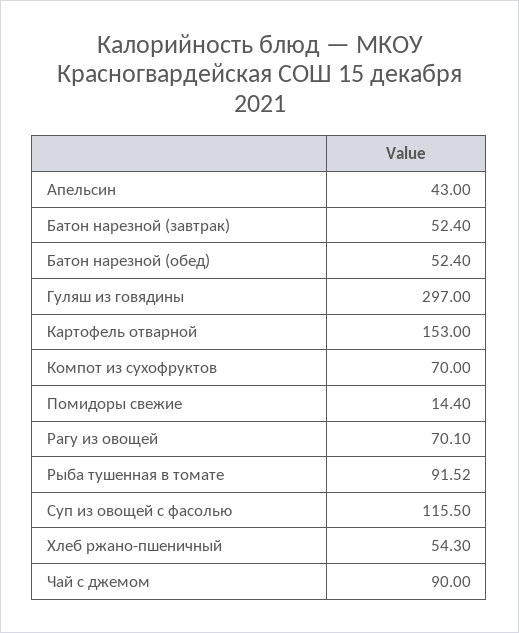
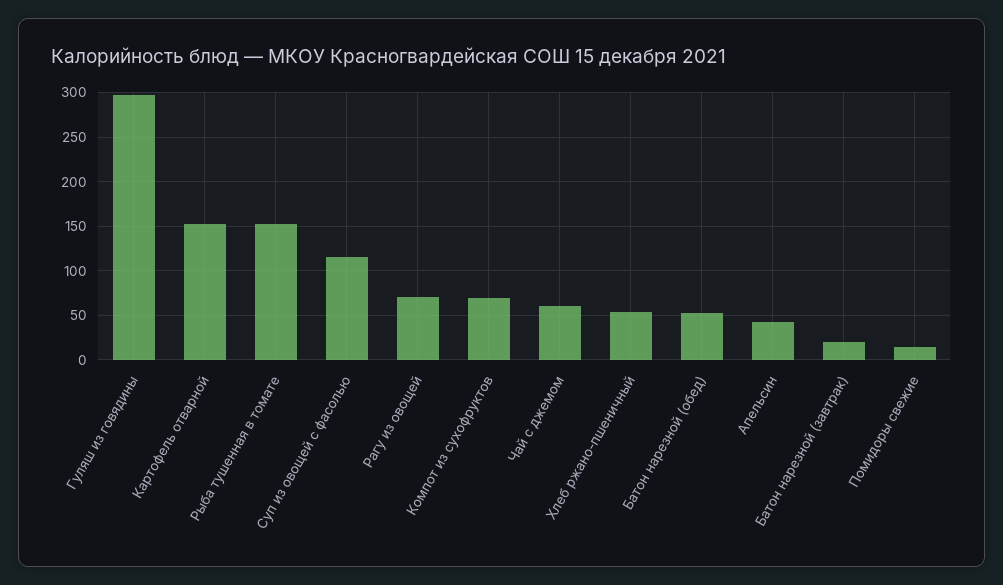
  {
    "Апельсин": 43,
-   "Батон нарезной (завтрак)": 52.4,
+   "Батон нарезной (завтрак)": 20,
    "Батон нарезной (обед)": 52.4,
    "Гуляш из говядины": 297,
    "Картофель отварной": 153,
    "Компот из сухофруктов": 70,
    "Помидоры свежие": 14.4,
    "Рагу из овощей": 70.1,
-   "Рыба тушенная в томате": 91.52,
+   "Рыба тушенная в томате": 150,
    "Суп из овощей с фасолью": 115.5,
    "Хлеб ржано-пшеничный": 54.3,
-   "Чай с джемом": 90
+   "Чай с джемом": 60
  }

